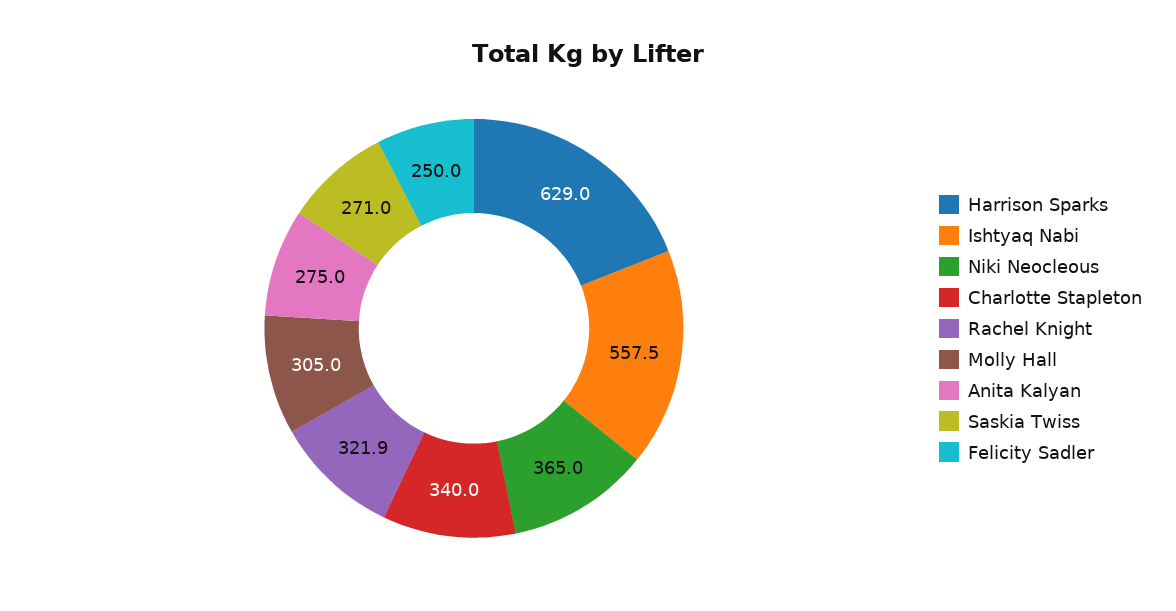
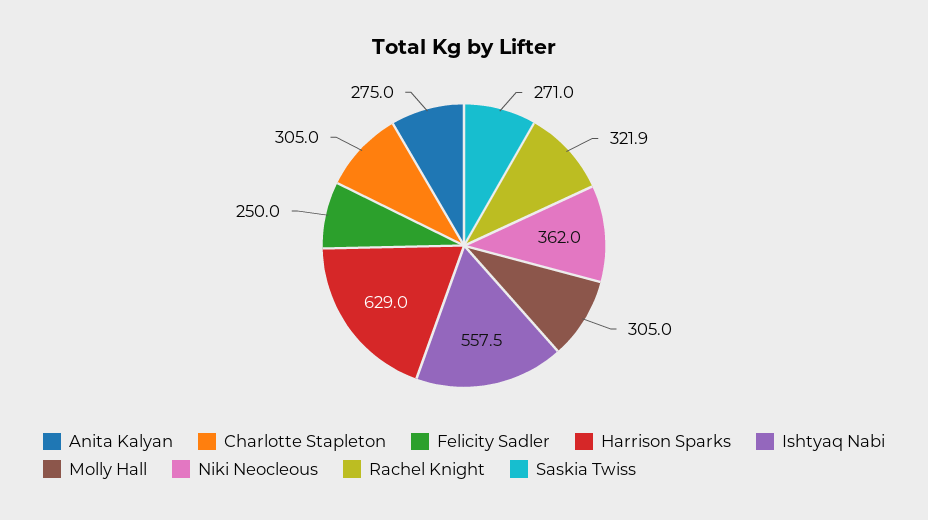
  {
    "Harrison Sparks": 629,
    "Ishtyaq Nabi": 557.5,
-   "Niki Neocleous": 365,
+   "Niki Neocleous": 362,
-   "Charlotte Stapleton": 340,
+   "Charlotte Stapleton": 305,
    "Rachel Knight": 321.9,
    "Molly Hall": 305,
    "Anita Kalyan": 275,
    "Saskia Twiss": 271,
    "Felicity Sadler": 250
  }

